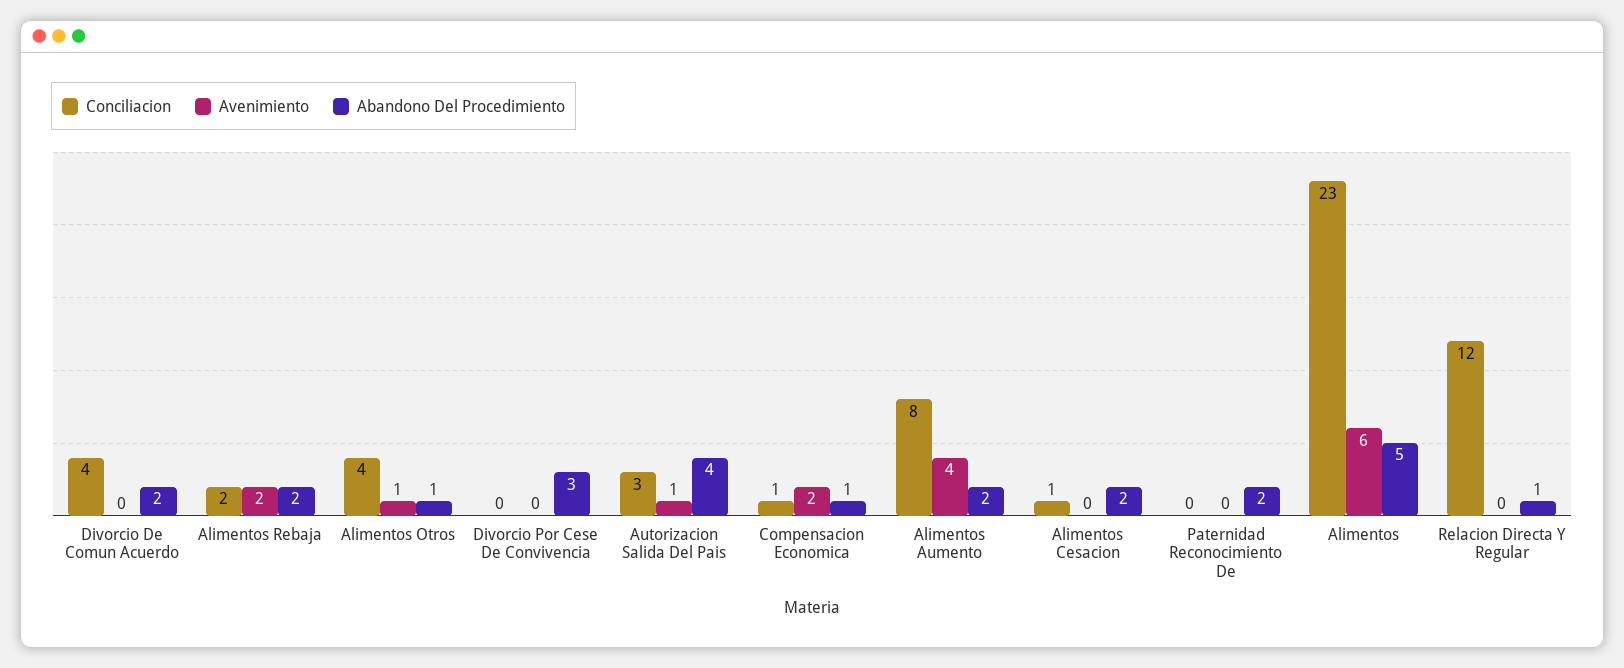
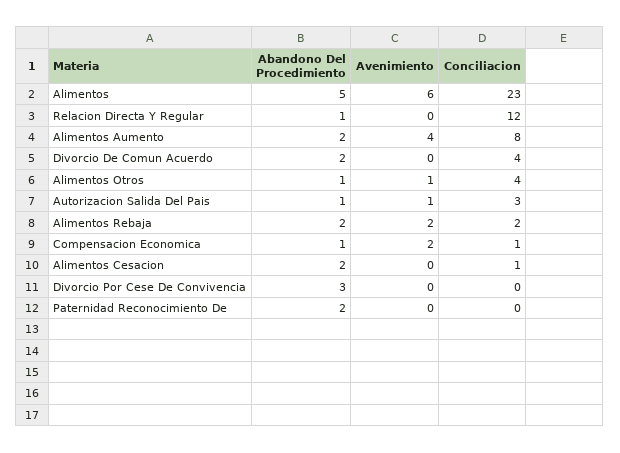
  {
    "Conciliacion": {
      "Divorcio De Comun Acuerdo": 4,
      "Alimentos Rebaja": 2,
      "Alimentos Otros": 4,
      "Divorcio Por Cese De Convivencia": 0,
      "Autorizacion Salida Del Pais": 3,
      "Compensacion Economica": 1,
      "Alimentos Aumento": 8,
      "Alimentos Cesacion": 1,
      "Paternidad Reconocimiento De": 0,
      "Alimentos": 23,
      "Relacion Directa Y Regular": 12
    },
    "Avenimiento": {
      "Divorcio De Comun Acuerdo": 0,
      "Alimentos Rebaja": 2,
      "Alimentos Otros": 1,
      "Divorcio Por Cese De Convivencia": 0,
      "Autorizacion Salida Del Pais": 1,
      "Compensacion Economica": 2,
      "Alimentos Aumento": 4,
      "Alimentos Cesacion": 0,
      "Paternidad Reconocimiento De": 0,
      "Alimentos": 6,
      "Relacion Directa Y Regular": 0
    },
    "Abandono Del Procedimiento": {
      "Divorcio De Comun Acuerdo": 2,
      "Alimentos Rebaja": 2,
      "Alimentos Otros": 1,
      "Divorcio Por Cese De Convivencia": 3,
-     "Autorizacion Salida Del Pais": 4,
+     "Autorizacion Salida Del Pais": 1,
      "Compensacion Economica": 1,
      "Alimentos Aumento": 2,
      "Alimentos Cesacion": 2,
      "Paternidad Reconocimiento De": 2,
      "Alimentos": 5,
      "Relacion Directa Y Regular": 1
    }
  }

